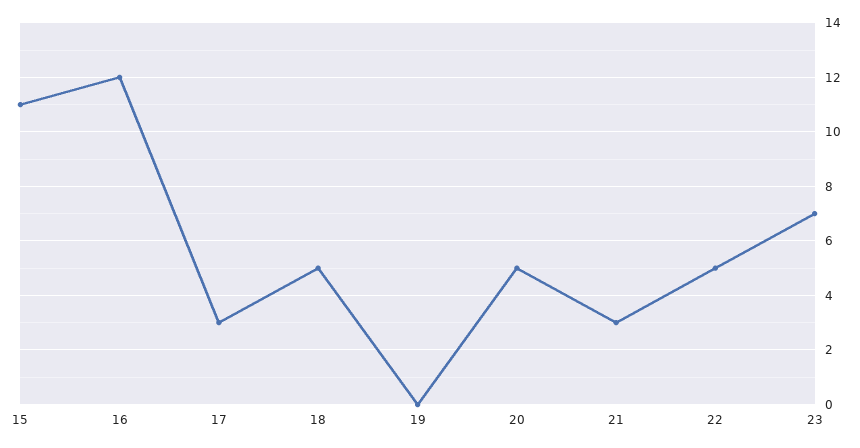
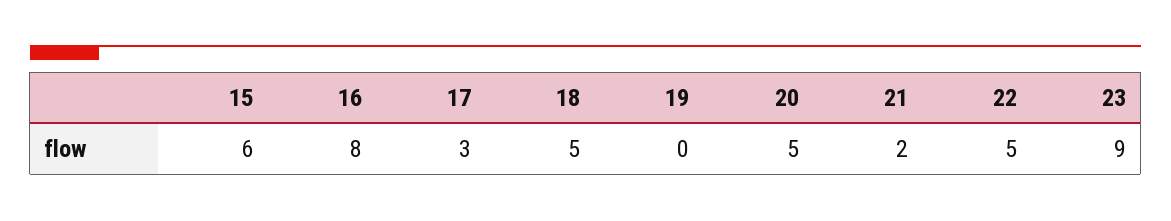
  {
-   "15": 11,
+   "15": 6,
-   "16": 12,
+   "16": 8,
    "17": 3,
    "18": 5,
    "19": 0,
    "20": 5,
-   "21": 3,
+   "21": 2,
    "22": 5,
-   "23": 7
+   "23": 9
  }

